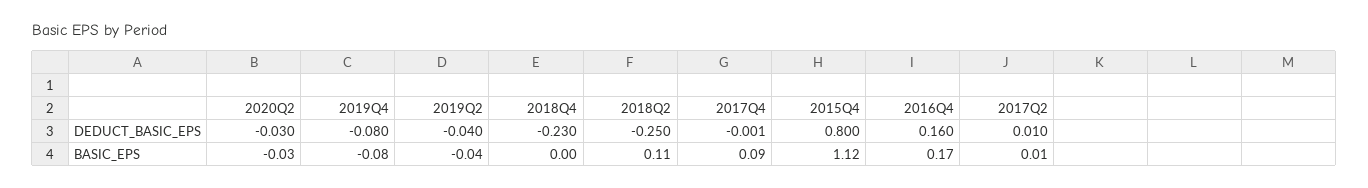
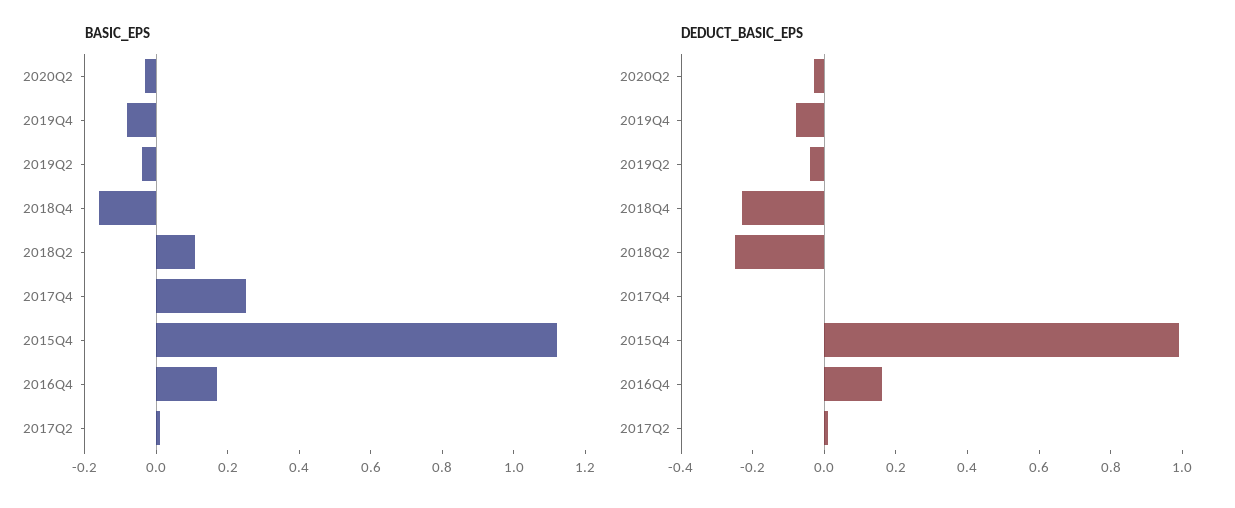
  {
    "DEDUCT_BASIC_EPS": {
      "2020Q2": -0.03,
      "2019Q4": -0.08,
      "2019Q2": -0.04,
      "2018Q4": -0.23,
      "2018Q2": -0.25,
      "2017Q4": -0.001,
-     "2015Q4": 0.8,
+     "2015Q4": 1,
      "2016Q4": 0.16,
      "2017Q2": 0.01
    },
    "BASIC_EPS": {
      "2020Q2": -0.03,
      "2019Q4": -0.08,
      "2019Q2": -0.04,
-     "2018Q4": 0,
+     "2018Q4": -0.15,
      "2018Q2": 0.11,
-     "2017Q4": 0.09,
+     "2017Q4": 0.25,
      "2015Q4": 1.12,
      "2016Q4": 0.17,
      "2017Q2": 0.01
    }
  }

